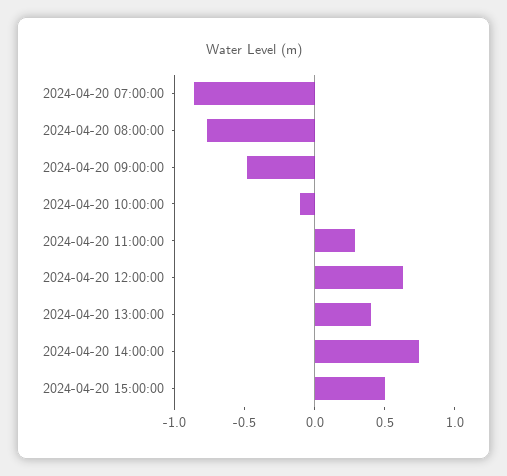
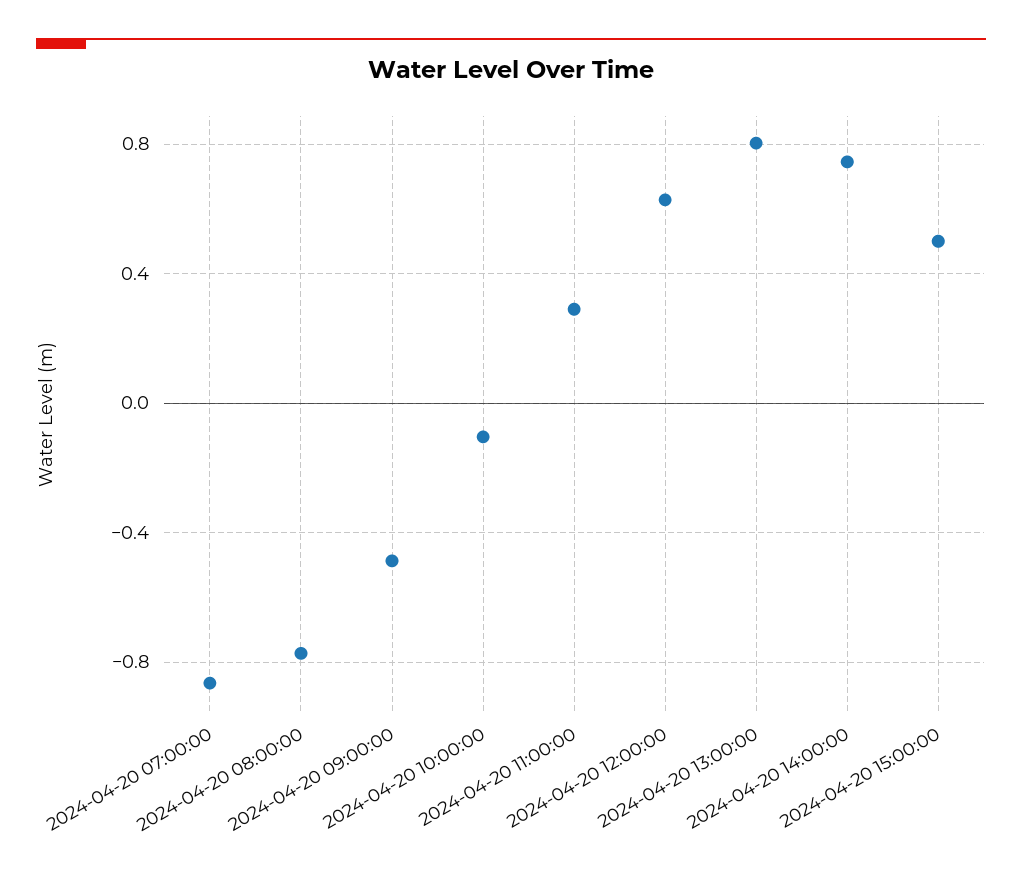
  {
    "2024-04-20 07:00:00": -0.85,
    "2024-04-20 08:00:00": -0.75,
    "2024-04-20 09:00:00": -0.5,
    "2024-04-20 10:00:00": -0.1,
    "2024-04-20 11:00:00": 0.3,
    "2024-04-20 12:00:00": 0.65,
-   "2024-04-20 13:00:00": 0.4,
+   "2024-04-20 13:00:00": 0.8,
    "2024-04-20 14:00:00": 0.75,
    "2024-04-20 15:00:00": 0.5
  }

